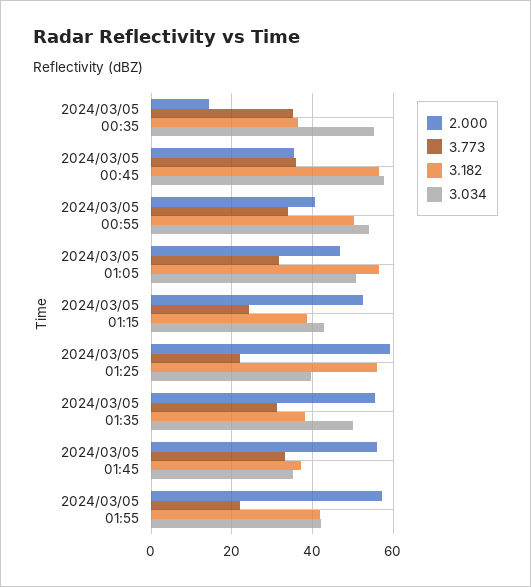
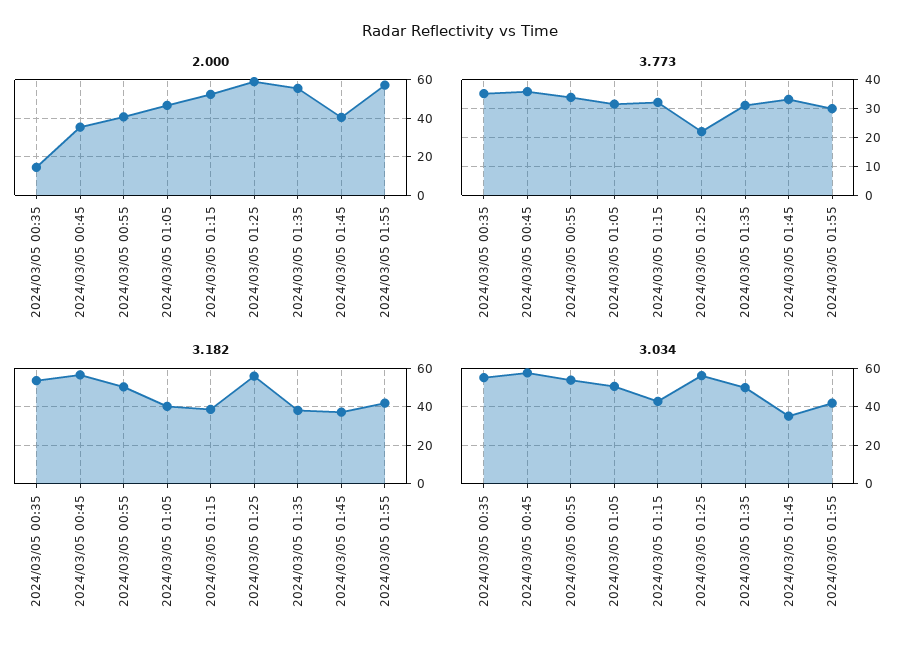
  {
    "2.000": {
      "2024/03/05 00:35": 14,
      "2024/03/05 00:45": 36,
      "2024/03/05 00:55": 40,
      "2024/03/05 01:05": 46,
      "2024/03/05 01:15": 52,
      "2024/03/05 01:25": 60,
      "2024/03/05 01:35": 56,
-     "2024/03/05 01:45": 56,
+     "2024/03/05 01:45": 40,
      "2024/03/05 01:55": 58
    },
    "3.773": {
      "2024/03/05 00:35": 36,
      "2024/03/05 00:45": 36,
      "2024/03/05 00:55": 34,
      "2024/03/05 01:05": 32,
-     "2024/03/05 01:15": 24,
+     "2024/03/05 01:15": 32.5,
      "2024/03/05 01:25": 22,
      "2024/03/05 01:35": 32,
      "2024/03/05 01:45": 34,
-     "2024/03/05 01:55": 22
+     "2024/03/05 01:55": 30
    },
    "3.182": {
-     "2024/03/05 00:35": 36,
+     "2024/03/05 00:35": 55,
      "2024/03/05 00:45": 56,
      "2024/03/05 00:55": 50,
-     "2024/03/05 01:05": 56,
+     "2024/03/05 01:05": 40,
      "2024/03/05 01:15": 38,
      "2024/03/05 01:25": 56,
      "2024/03/05 01:35": 38,
      "2024/03/05 01:45": 38,
      "2024/03/05 01:55": 42
    },
    "3.034": {
      "2024/03/05 00:35": 56,
      "2024/03/05 00:45": 58,
      "2024/03/05 00:55": 54,
      "2024/03/05 01:05": 50,
      "2024/03/05 01:15": 42,
-     "2024/03/05 01:25": 40,
+     "2024/03/05 01:25": 55,
      "2024/03/05 01:35": 50,
      "2024/03/05 01:45": 36,
      "2024/03/05 01:55": 42
    }
  }

